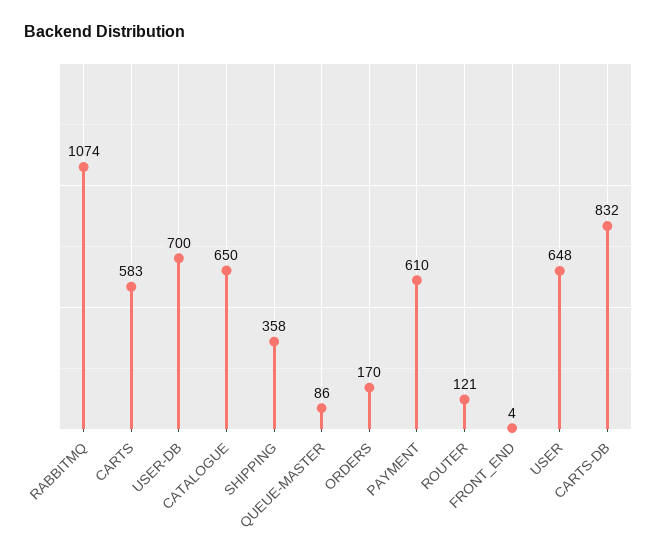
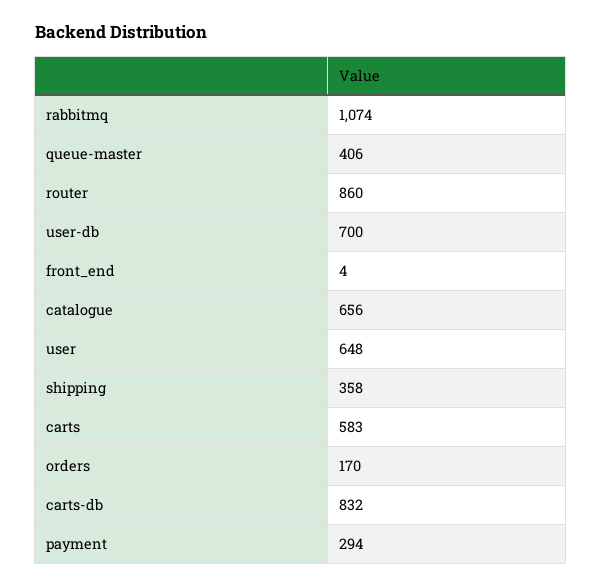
  {
    "RABBITMQ": 1074,
    "CARTS": 583,
    "USER-DB": 700,
-   "CATALOGUE": 650,
+   "CATALOGUE": 656,
    "SHIPPING": 358,
-   "QUEUE-MASTER": 86,
+   "QUEUE-MASTER": 406,
    "ORDERS": 170,
-   "PAYMENT": 610,
+   "PAYMENT": 294,
-   "ROUTER": 121,
+   "ROUTER": 860,
    "FRONT_END": 4,
    "USER": 648,
    "CARTS-DB": 832
  }

